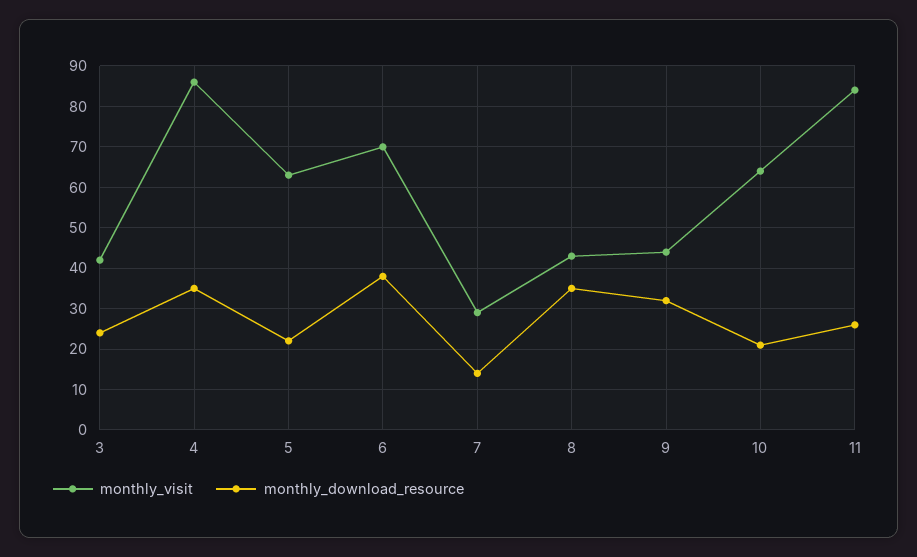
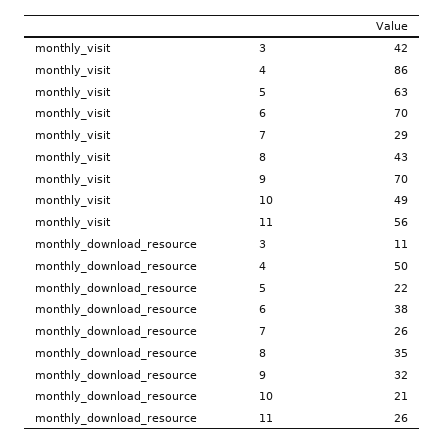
  {
    "monthly_visit": {
      "3": 42,
      "4": 86,
      "5": 63,
      "6": 70,
      "7": 29,
      "8": 43,
-     "9": 45,
+     "9": 70,
-     "10": 65,
+     "10": 49,
-     "11": 85
+     "11": 56
    },
    "monthly_download_resource": {
-     "3": 25,
+     "3": 11,
-     "4": 35,
+     "4": 50,
      "5": 22,
      "6": 38,
-     "7": 15,
+     "7": 26,
      "8": 35,
      "9": 32,
      "10": 21,
      "11": 26
    }
  }

